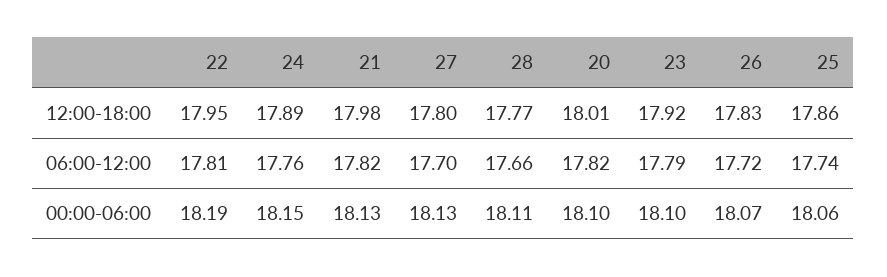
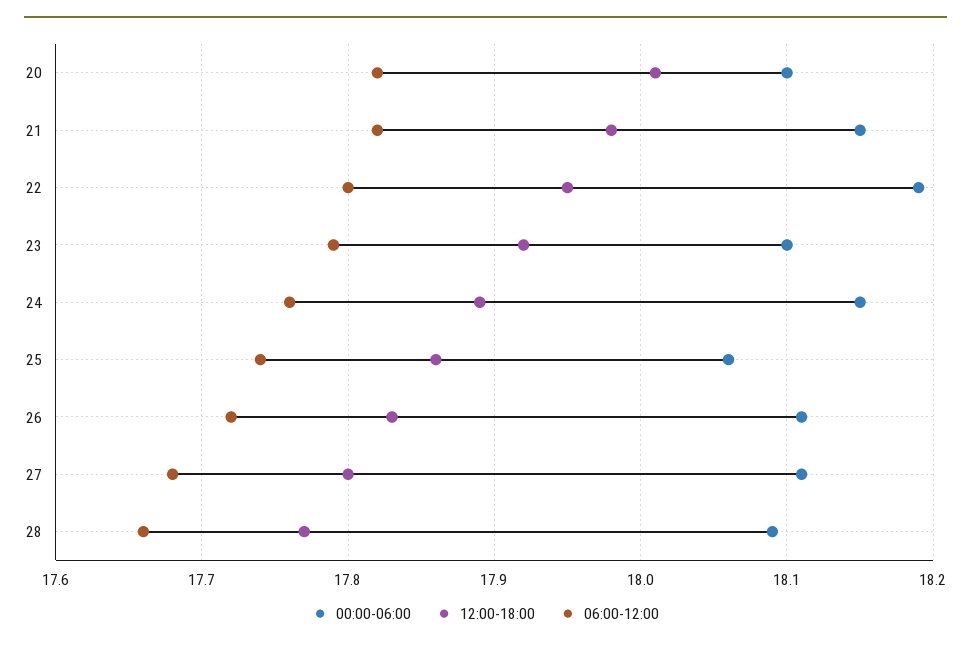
  {
    "12:00-18:00": {
      "22": 17.95,
      "24": 17.89,
      "21": 17.98,
      "27": 17.8,
      "28": 17.77,
      "20": 18.01,
      "23": 17.92,
      "26": 17.83,
      "25": 17.86
    },
    "06:00-12:00": {
-     "22": 17.81,
+     "22": 17.8,
      "24": 17.76,
      "21": 17.82,
-     "27": 17.7,
+     "27": 17.68,
      "28": 17.66,
      "20": 17.82,
      "23": 17.79,
      "26": 17.72,
      "25": 17.74
    },
    "00:00-06:00": {
      "22": 18.19,
      "24": 18.15,
-     "21": 18.13,
+     "21": 18.15,
-     "27": 18.13,
+     "27": 18.11,
-     "28": 18.11,
+     "28": 18.09,
      "20": 18.1,
      "23": 18.1,
-     "26": 18.07,
+     "26": 18.11,
      "25": 18.06
    }
  }

